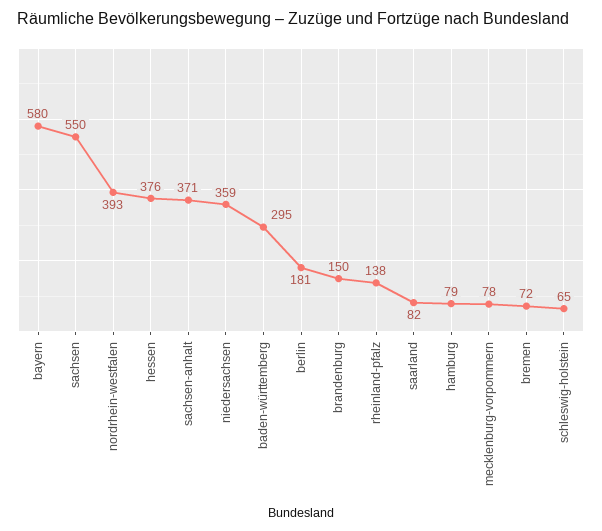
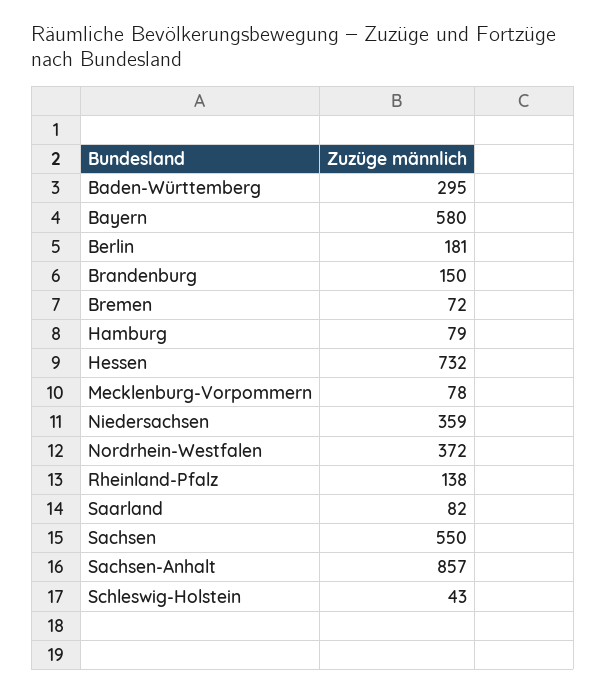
  {
    "bayern": 580,
    "sachsen": 550,
-   "nordrhein-westfalen": 393,
+   "nordrhein-westfalen": 372,
-   "hessen": 376,
+   "hessen": 732,
-   "sachsen-anhalt": 371,
+   "sachsen-anhalt": 857,
    "niedersachsen": 359,
    "baden-württemberg": 295,
    "berlin": 181,
    "brandenburg": 150,
    "rheinland-pfalz": 138,
    "saarland": 82,
    "hamburg": 79,
    "mecklenburg-vorpommern": 78,
    "bremen": 72,
-   "schleswig-holstein": 65
+   "schleswig-holstein": 43
  }

